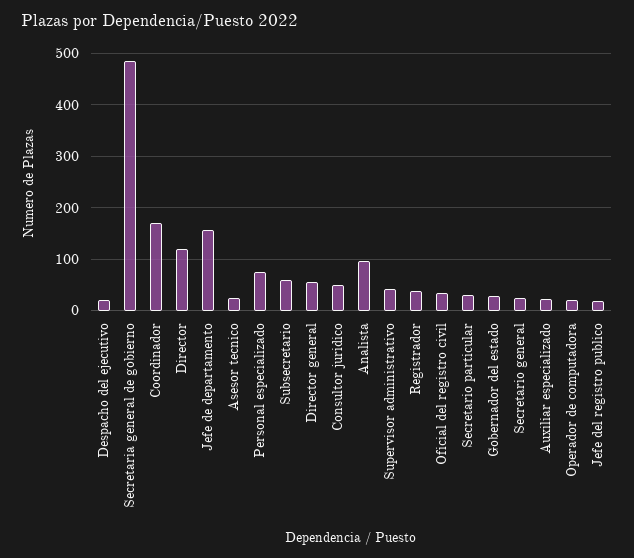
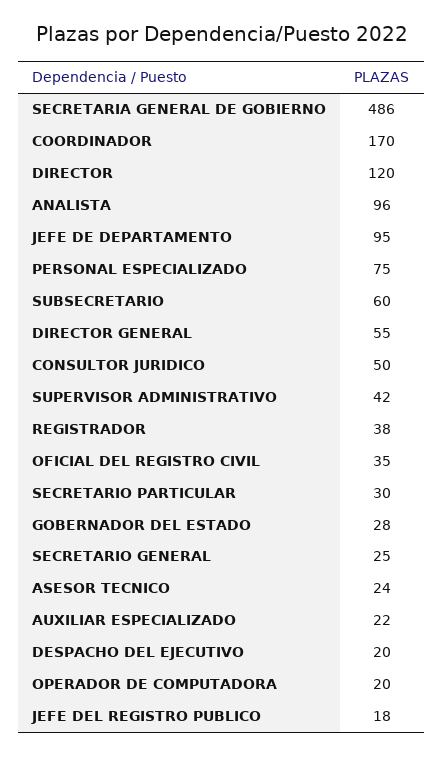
  {
    "Despacho del ejecutivo": 20,
    "Secretaria general de gobierno": 486,
    "Coordinador": 170,
    "Director": 120,
-   "Jefe de departamento": 160,
+   "Jefe de departamento": 95,
    "Asesor tecnico": 24,
    "Personal especializado": 75,
    "Subsecretario": 60,
    "Director general": 55,
    "Consultor juridico": 50,
    "Analista": 96,
    "Supervisor administrativo": 42,
    "Registrador": 38,
    "Oficial del registro civil": 35,
    "Secretario particular": 30,
    "Gobernador del estado": 28,
    "Secretario general": 25,
    "Auxiliar especializado": 22,
    "Operador de computadora": 20,
    "Jefe del registro publico": 18
  }

